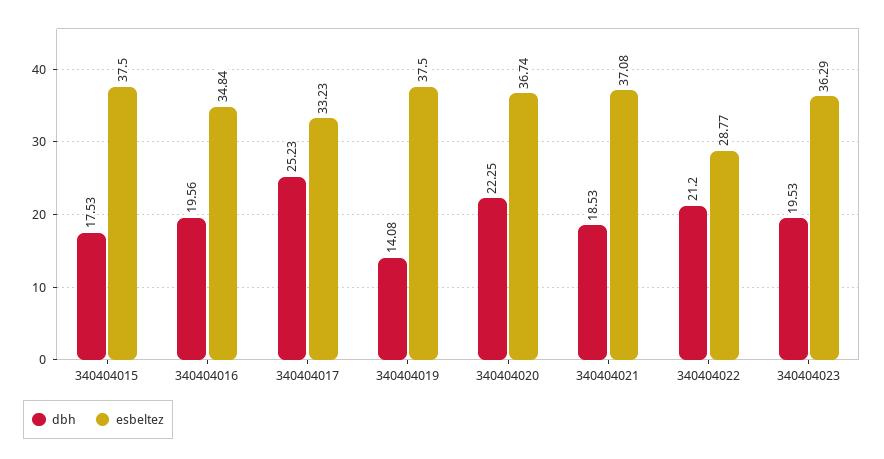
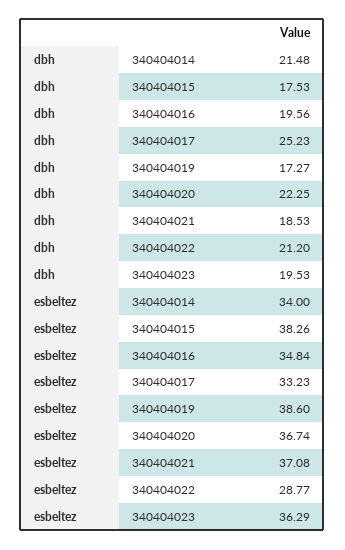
  {
    "dbh": {
      "340404015": 17.53,
      "340404016": 19.56,
      "340404017": 25.23,
-     "340404019": 14.08,
+     "340404019": 17.27,
      "340404020": 22.25,
      "340404021": 18.53,
      "340404022": 21.2,
-     "340404023": 19.53
+     "340404023": 19.53,
+     "340404014": 21.48
    },
    "esbeltez": {
-     "340404015": 37.5,
+     "340404015": 38.26,
      "340404016": 34.84,
      "340404017": 33.23,
-     "340404019": 37.5,
+     "340404019": 38.6,
      "340404020": 36.74,
      "340404021": 37.08,
      "340404022": 28.77,
-     "340404023": 36.29
+     "340404023": 36.29,
+     "340404014": 34
    }
  }

